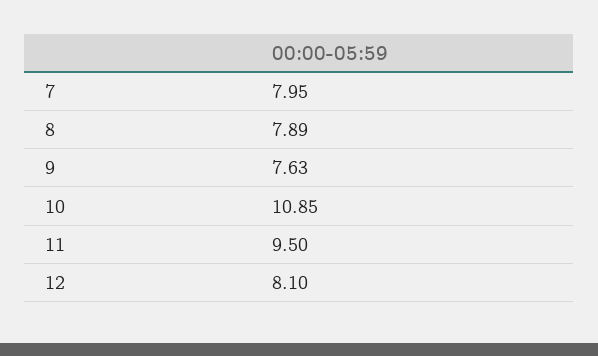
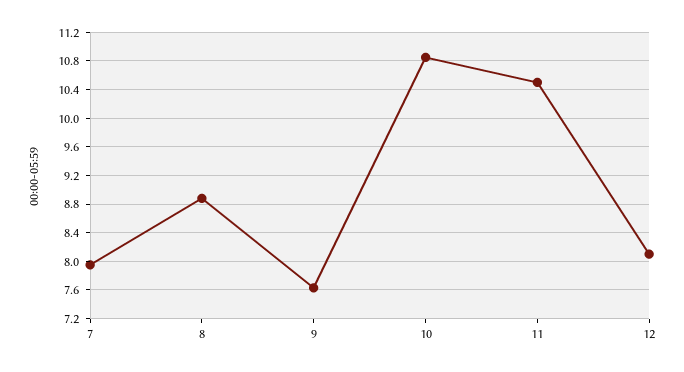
  {
    "7": 7.95,
-   "8": 7.89,
+   "8": 8.9,
    "9": 7.63,
    "10": 10.85,
-   "11": 9.5,
+   "11": 10.5,
    "12": 8.1
  }

